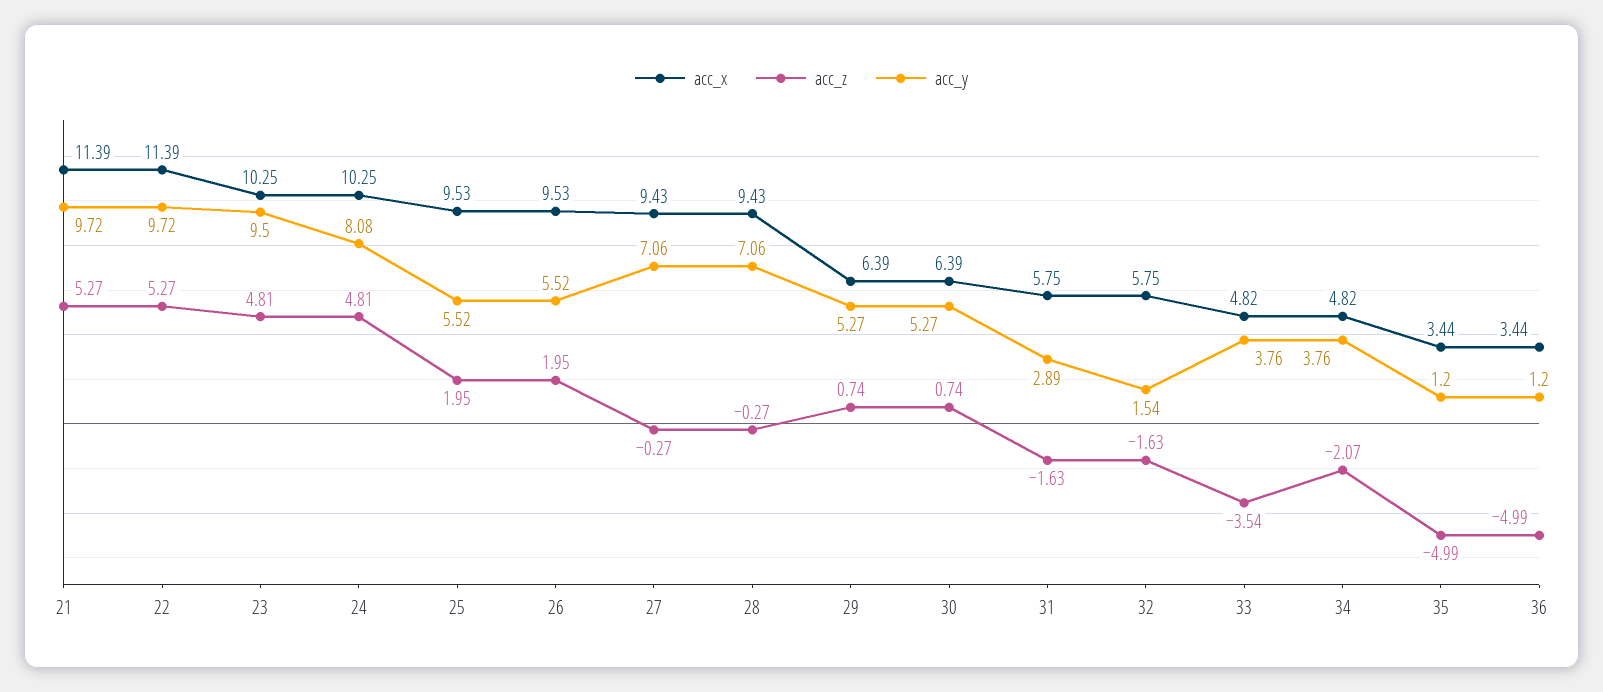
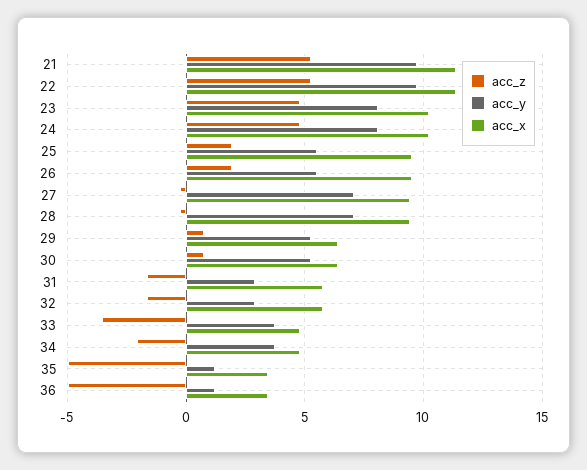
  {
    "acc_x": {
      "21": 11.39,
      "22": 11.39,
      "23": 10.25,
      "24": 10.25,
      "25": 9.53,
      "26": 9.53,
      "27": 9.43,
      "28": 9.43,
      "29": 6.39,
      "30": 6.39,
      "31": 5.75,
      "32": 5.75,
      "33": 4.82,
      "34": 4.82,
      "35": 3.44,
      "36": 3.44
    },
    "acc_z": {
      "21": 5.27,
      "22": 5.27,
      "23": 4.81,
      "24": 4.81,
      "25": 1.95,
      "26": 1.95,
      "27": -0.27,
      "28": -0.27,
      "29": 0.74,
      "30": 0.74,
      "31": -1.63,
      "32": -1.63,
      "33": -3.54,
      "34": -2.07,
      "35": -4.99,
      "36": -4.99
    },
    "acc_y": {
      "21": 9.72,
      "22": 9.72,
-     "23": 9.5,
+     "23": 8,
      "24": 8.08,
      "25": 5.52,
      "26": 5.52,
      "27": 7.06,
      "28": 7.06,
      "29": 5.27,
      "30": 5.27,
      "31": 2.89,
-     "32": 1.54,
+     "32": 3,
      "33": 3.76,
      "34": 3.76,
      "35": 1.2,
      "36": 1.2
    }
  }

